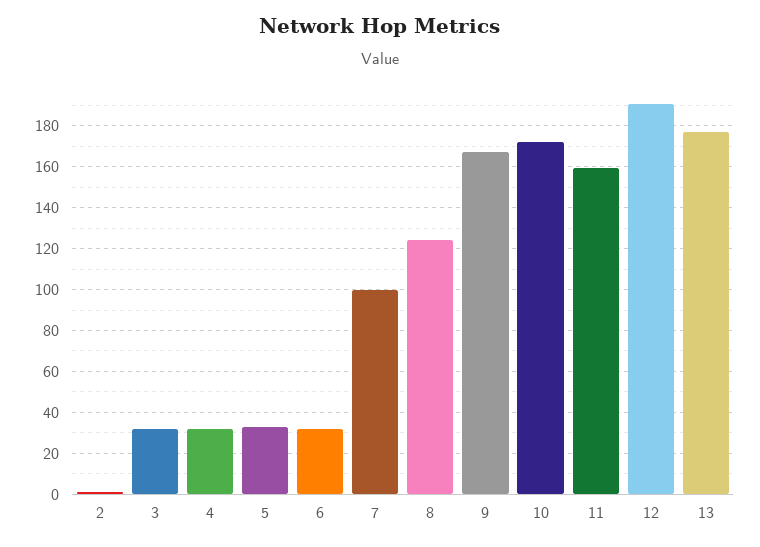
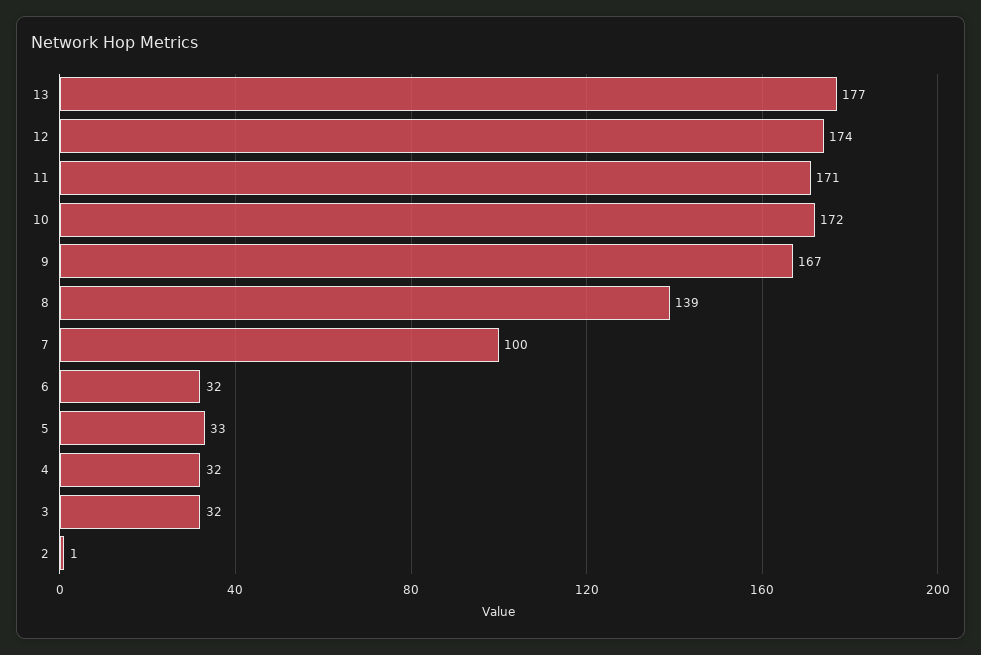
  {
    "2": 1,
    "3": 32,
    "4": 32,
    "5": 33,
    "6": 32,
    "7": 100,
-   "8": 125,
+   "8": 139,
    "9": 167,
    "10": 172,
-   "11": 160,
+   "11": 171,
-   "12": 190,
+   "12": 174,
    "13": 177
  }

